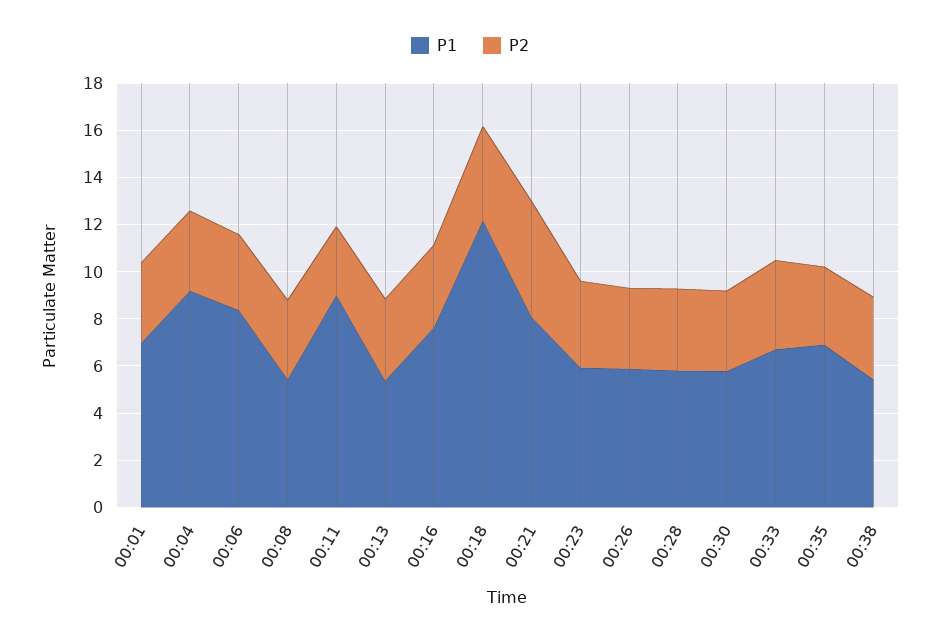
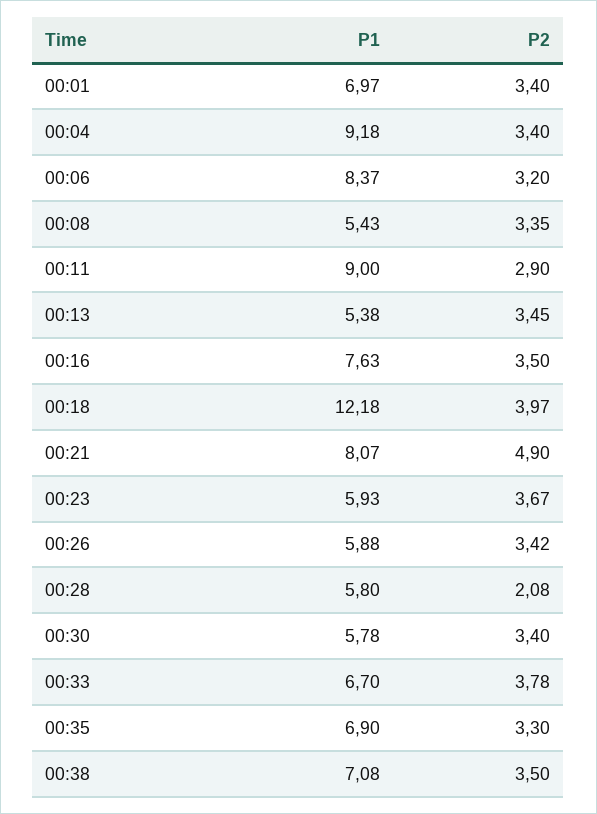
  {
    "P1": {
      "00:01": 6.97,
      "00:04": 9.18,
      "00:06": 8.37,
      "00:08": 5.43,
      "00:11": 9,
      "00:13": 5.38,
      "00:16": 7.63,
      "00:18": 12.18,
      "00:21": 8.07,
      "00:23": 5.93,
      "00:26": 5.88,
      "00:28": 5.8,
      "00:30": 5.78,
      "00:33": 6.7,
      "00:35": 6.9,
-     "00:38": 5.5
+     "00:38": 7.08
    },
    "P2": {
      "00:01": 3.4,
      "00:04": 3.4,
      "00:06": 3.2,
      "00:08": 3.35,
      "00:11": 2.9,
      "00:13": 3.45,
      "00:16": 3.5,
      "00:18": 3.97,
      "00:21": 4.9,
      "00:23": 3.67,
      "00:26": 3.42,
-     "00:28": 3.5,
+     "00:28": 2.08,
      "00:30": 3.4,
      "00:33": 3.78,
      "00:35": 3.3,
      "00:38": 3.5
    }
  }

